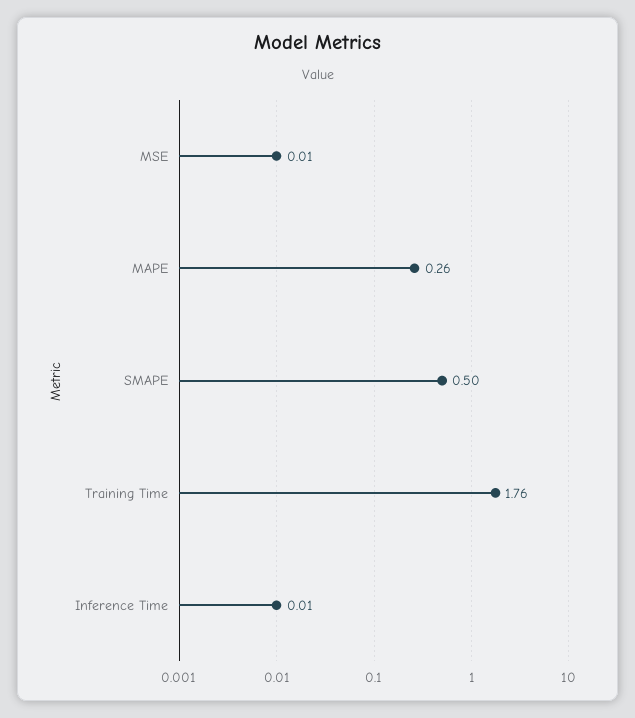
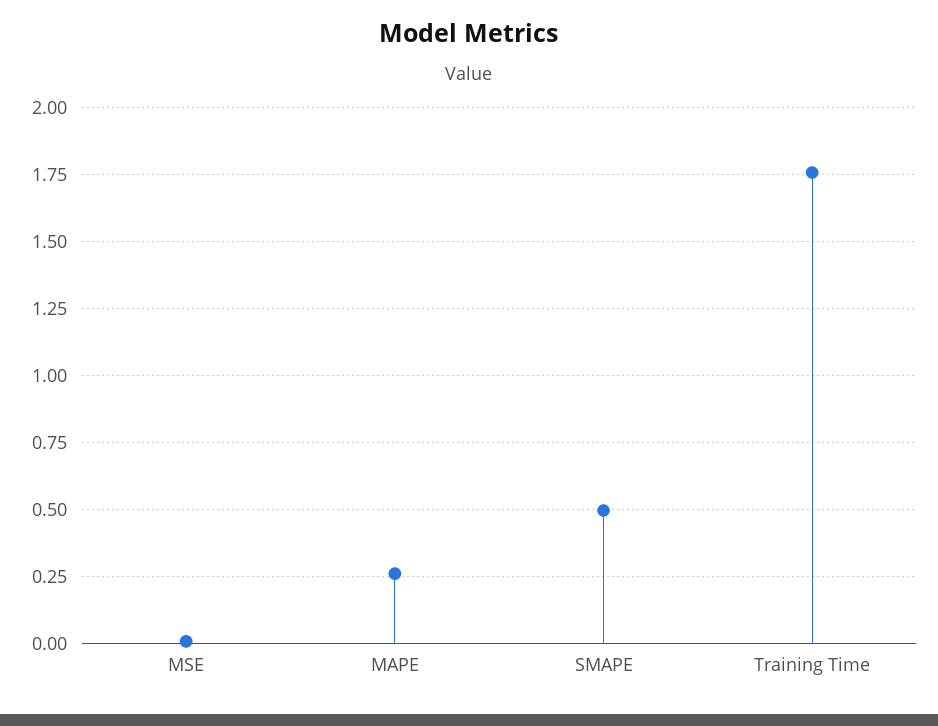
  {
    "MSE": 0.01,
    "MAPE": 0.26,
    "SMAPE": 0.5,
-   "Training Time": 1.76,
+   "Training Time": 1.76
-   "Inference Time": 0.01
  }

